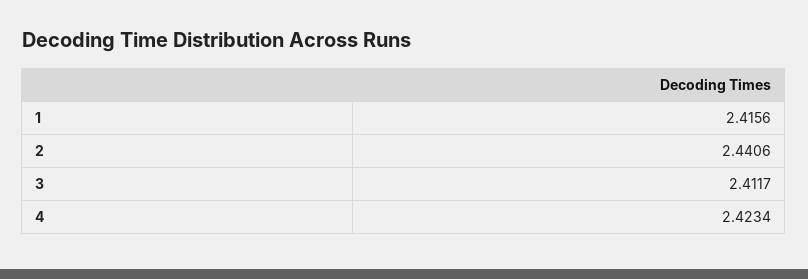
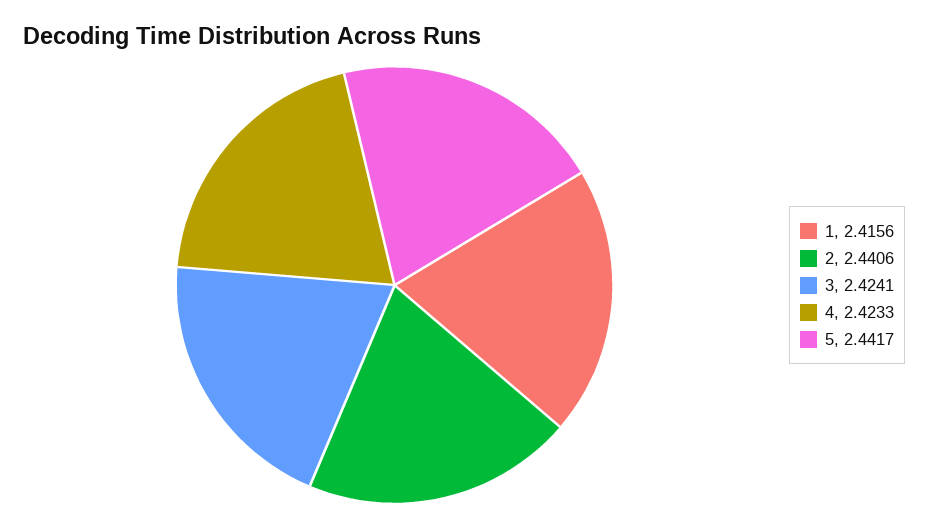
  {
    "1": 2.4156,
    "2": 2.4406,
-   "3": 2.4117,
+   "3": 2.4241,
-   "4": 2.4234
+   "4": 2.4233,
+   "5": 2.4417
  }

